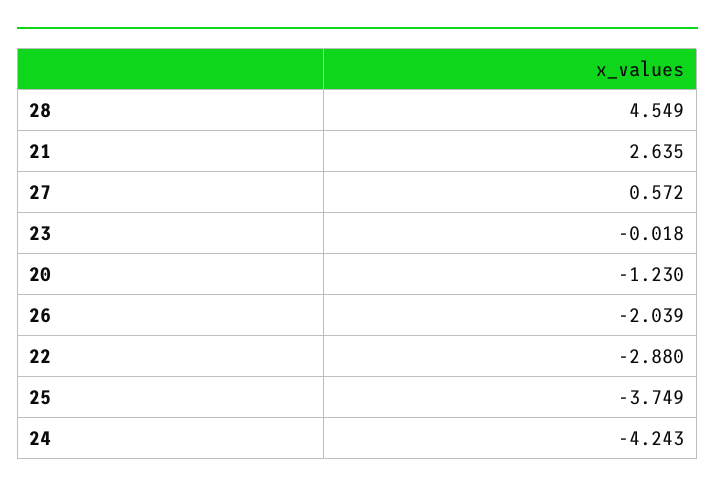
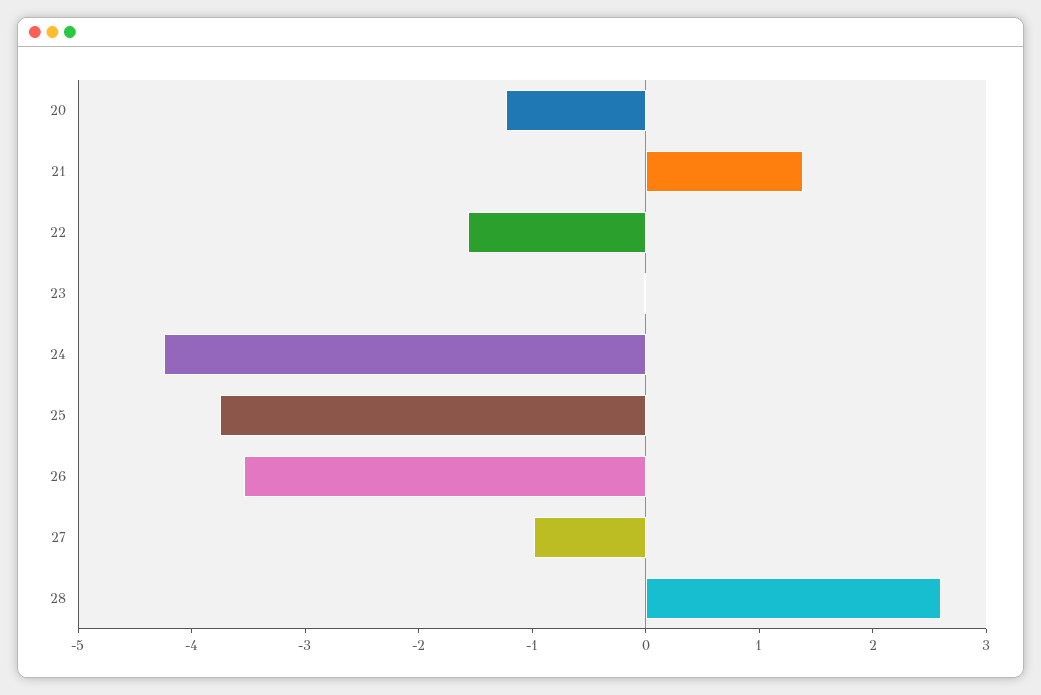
  {
-   "28": 4.549,
+   "28": 2.6,
-   "21": 2.635,
+   "21": 1.4,
-   "27": 0.572,
+   "27": -1,
    "23": -0.018,
    "20": -1.23,
-   "26": -2.039,
+   "26": -3.6,
-   "22": -2.88,
+   "22": -1.6,
    "25": -3.749,
    "24": -4.243
  }

